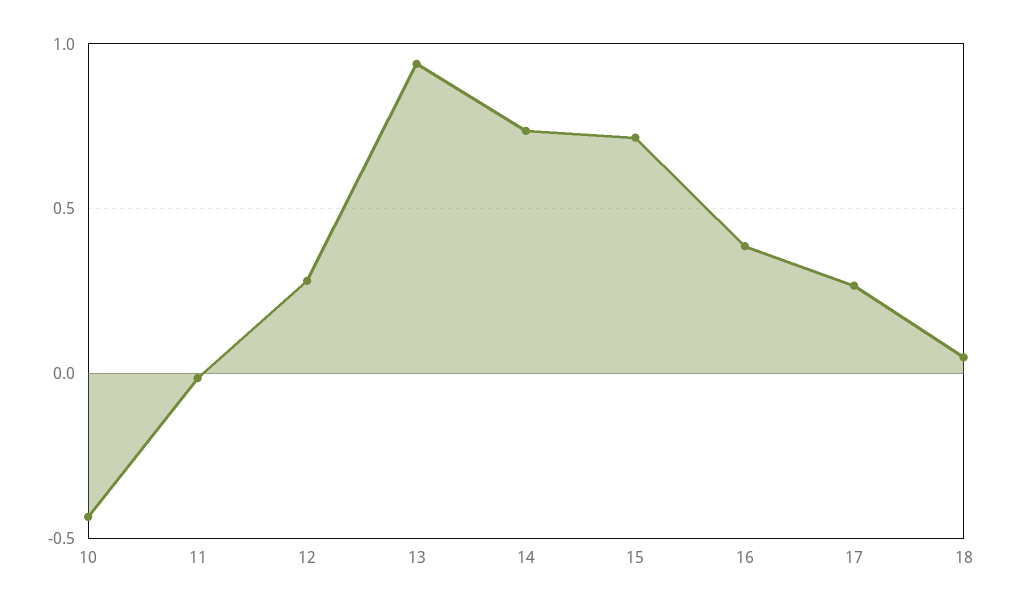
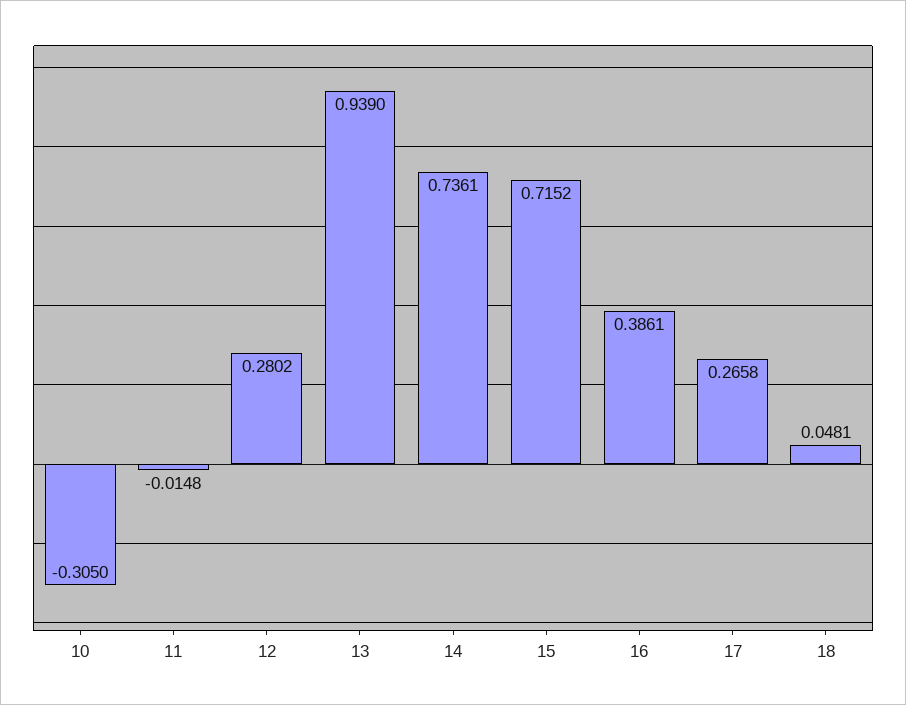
  {
-   "10": -0.45,
+   "10": -0.305,
    "11": -0.0148,
    "12": 0.2802,
    "13": 0.939,
    "14": 0.7361,
    "15": 0.7152,
    "16": 0.3861,
    "17": 0.2658,
    "18": 0.0481
  }

